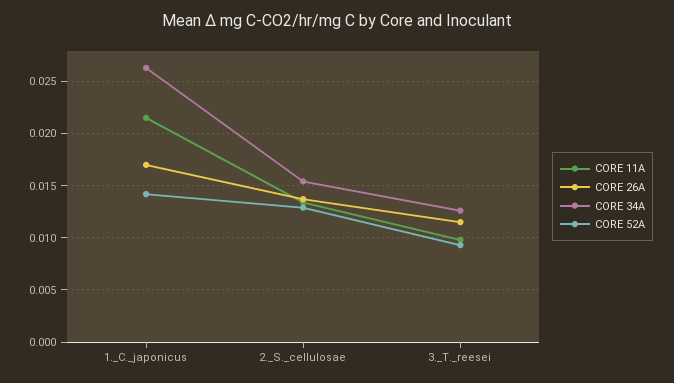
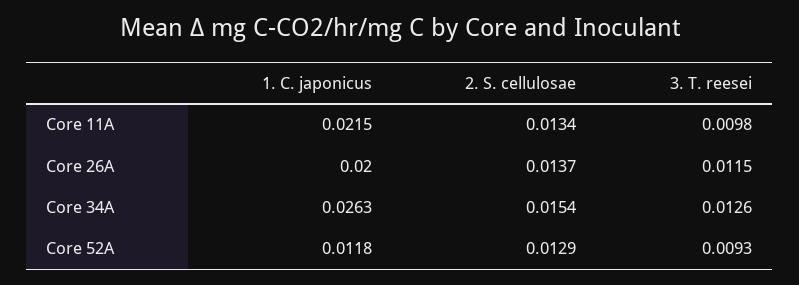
  {
    "CORE 11A": {
      "1._C._japonicus": 0.0215,
      "2._S._cellulosae": 0.0134,
      "3._T._reesei": 0.0098
    },
    "CORE 26A": {
-     "1._C._japonicus": 0.017,
+     "1._C._japonicus": 0.02,
      "2._S._cellulosae": 0.0137,
      "3._T._reesei": 0.0115
    },
    "CORE 34A": {
      "1._C._japonicus": 0.0263,
      "2._S._cellulosae": 0.0154,
      "3._T._reesei": 0.0126
    },
    "CORE 52A": {
-     "1._C._japonicus": 0.014,
+     "1._C._japonicus": 0.0118,
      "2._S._cellulosae": 0.0129,
      "3._T._reesei": 0.0093
    }
  }

